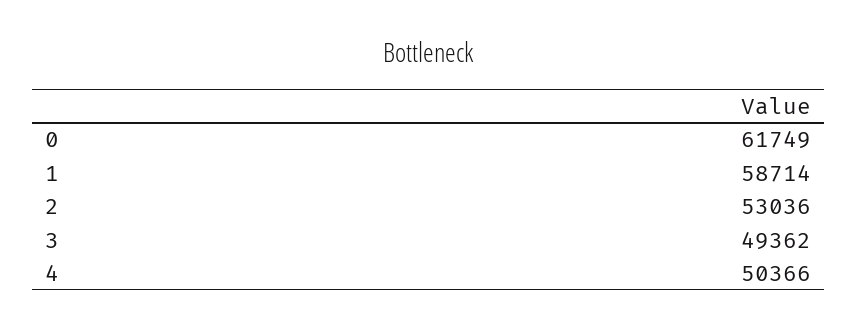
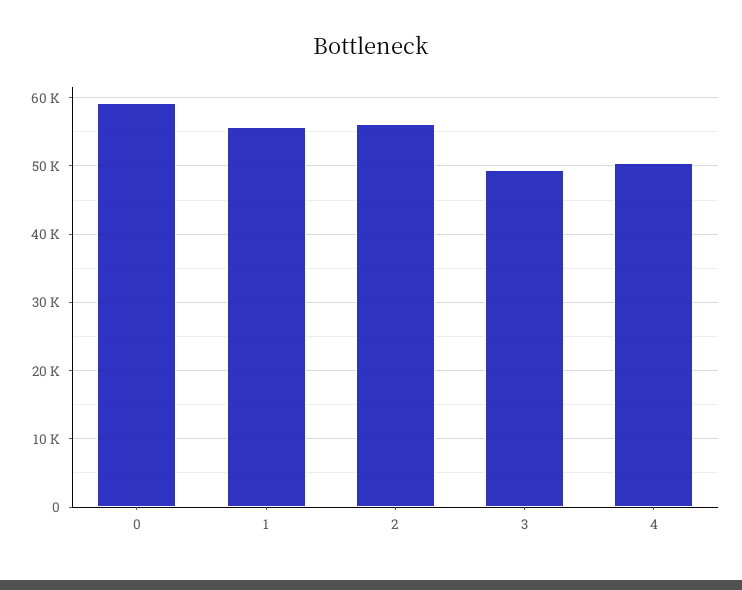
  {
-   "0": 61749,
+   "0": 59000,
-   "1": 58714,
+   "1": 56000,
-   "2": 53036,
+   "2": 56000,
    "3": 49362,
    "4": 50366
  }

